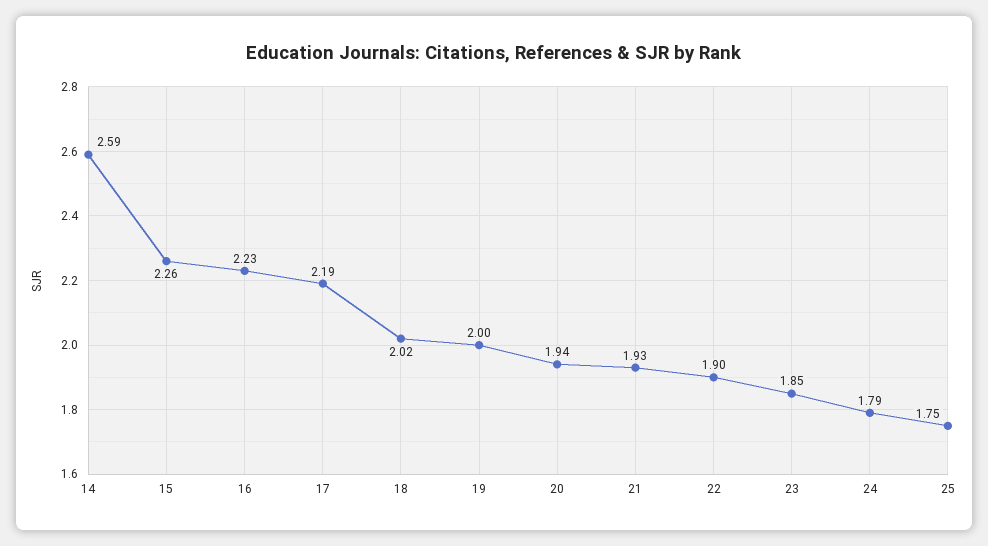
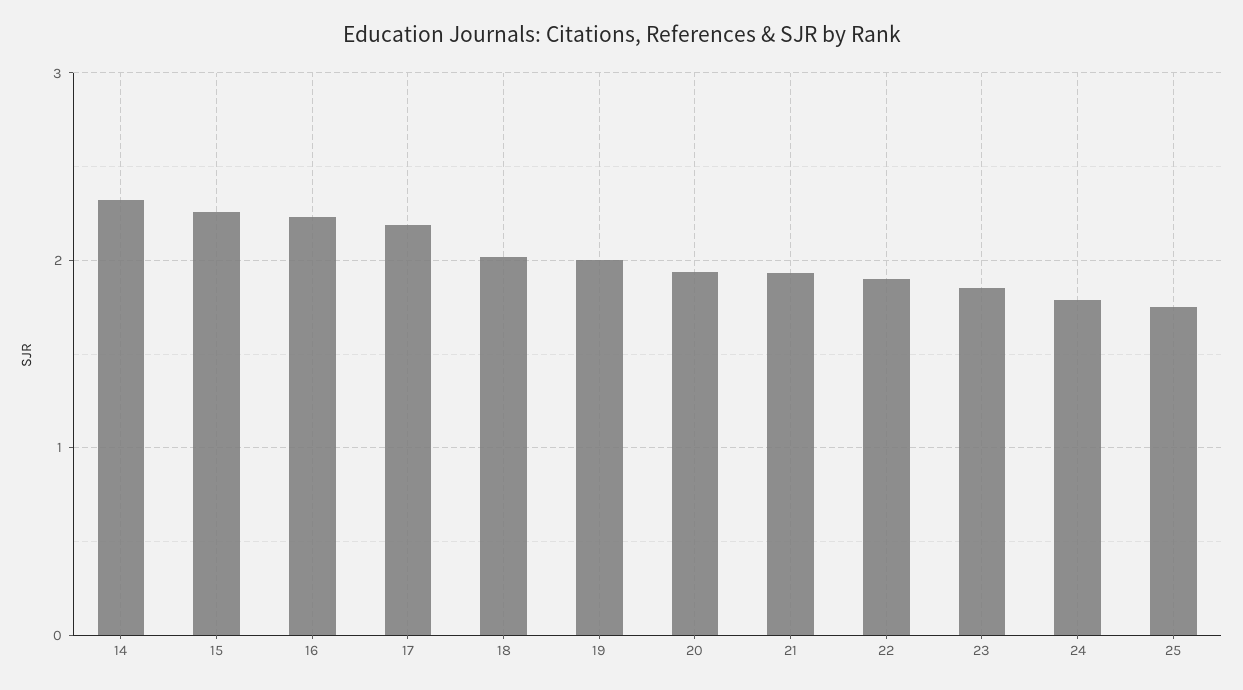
  {
-   "14": 2.59,
+   "14": 2.3,
    "15": 2.26,
    "16": 2.23,
    "17": 2.19,
    "18": 2.02,
    "19": 2,
    "20": 1.94,
    "21": 1.93,
    "22": 1.9,
    "23": 1.85,
    "24": 1.79,
    "25": 1.75
  }

